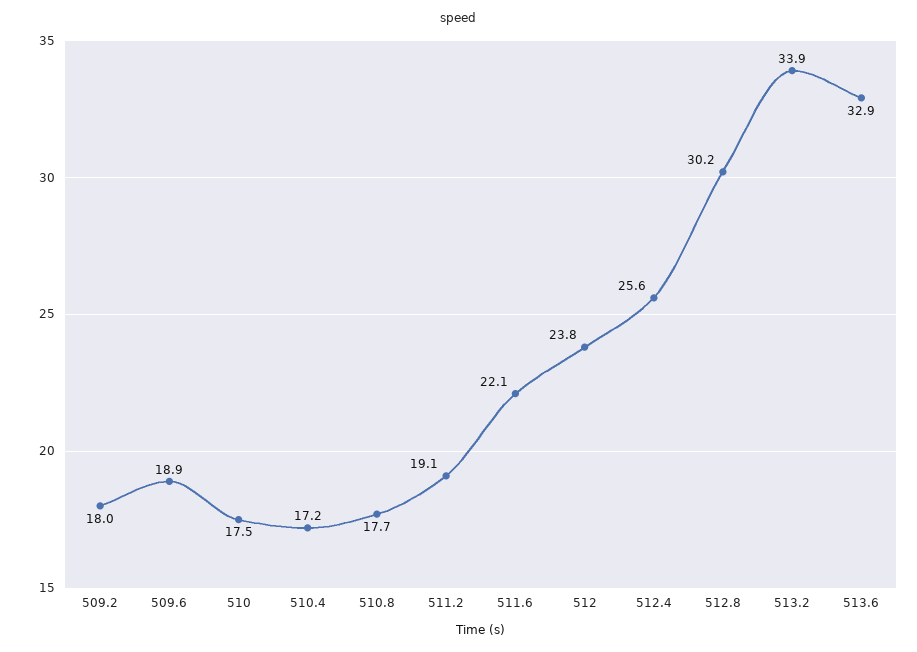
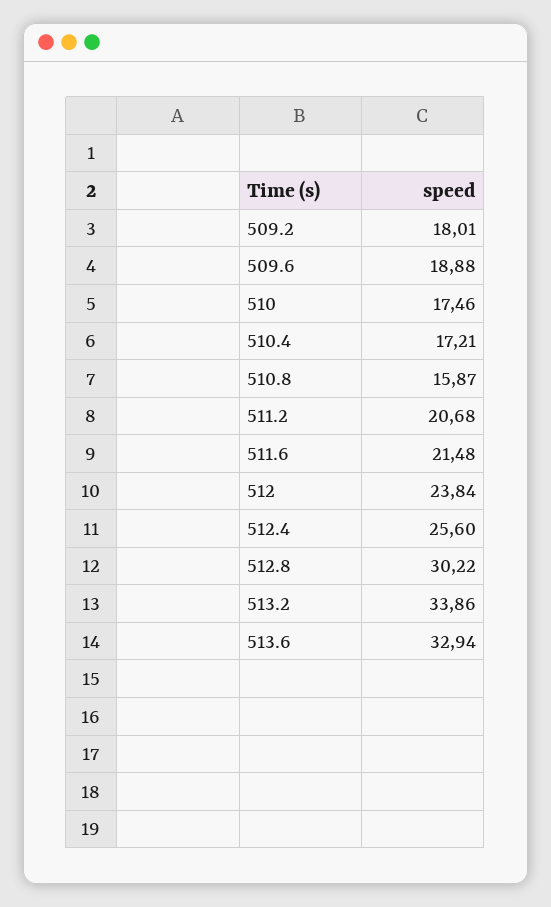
  {
    "509.2": 18.01,
    "509.6": 18.88,
    "510": 17.46,
    "510.4": 17.21,
-   "510.8": 17.7,
+   "510.8": 15.87,
-   "511.2": 19.1,
+   "511.2": 20.68,
-   "511.6": 22.1,
+   "511.6": 21.48,
    "512": 23.84,
    "512.4": 25.6,
    "512.8": 30.22,
    "513.2": 33.86,
    "513.6": 32.94
  }

